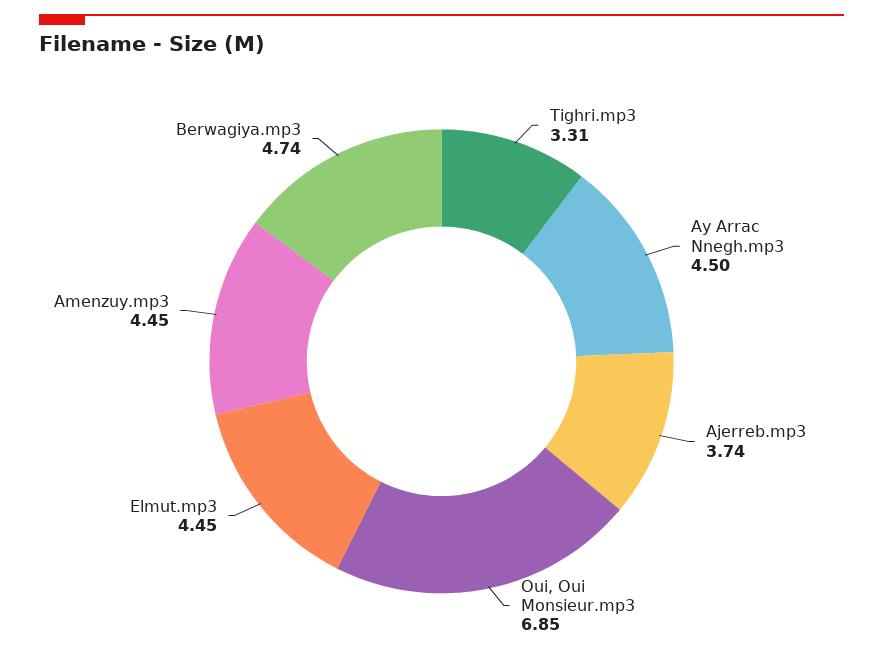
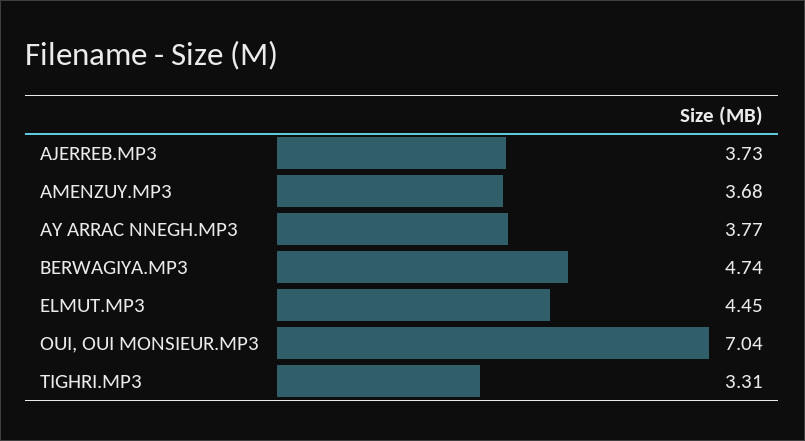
  {
    "Tighri.mp3": 3.31,
-   "Ay Arrac Nnegh.mp3": 4.5,
+   "Ay Arrac Nnegh.mp3": 3.77,
-   "Ajerreb.mp3": 3.74,
+   "Ajerreb.mp3": 3.73,
-   "Oui, Oui Monsieur.mp3": 6.85,
+   "Oui, Oui Monsieur.mp3": 7.04,
    "Elmut.mp3": 4.45,
-   "Amenzuy.mp3": 4.45,
+   "Amenzuy.mp3": 3.68,
    "Berwagiya.mp3": 4.74
  }

